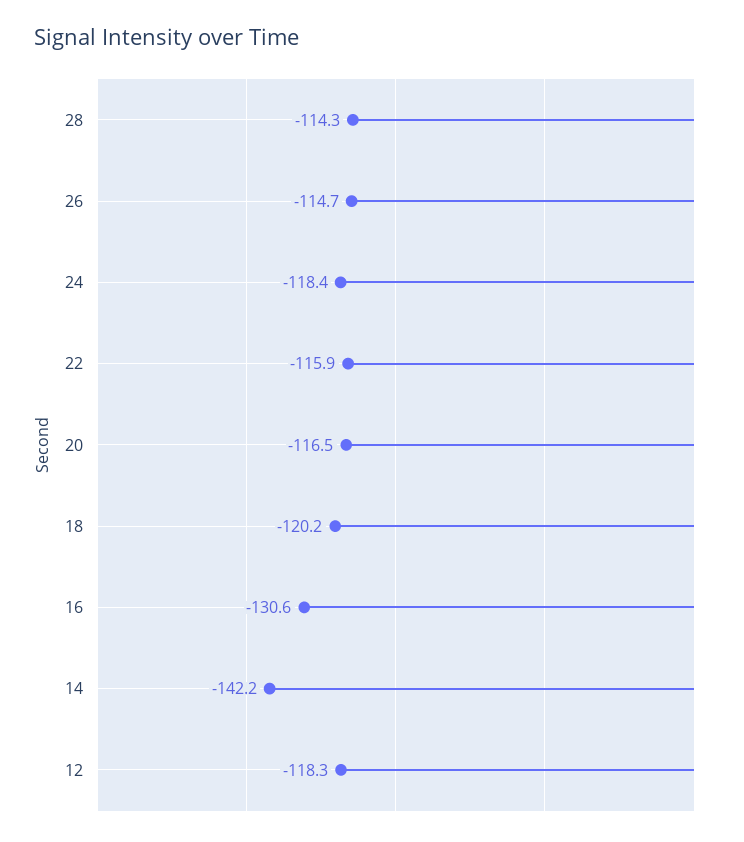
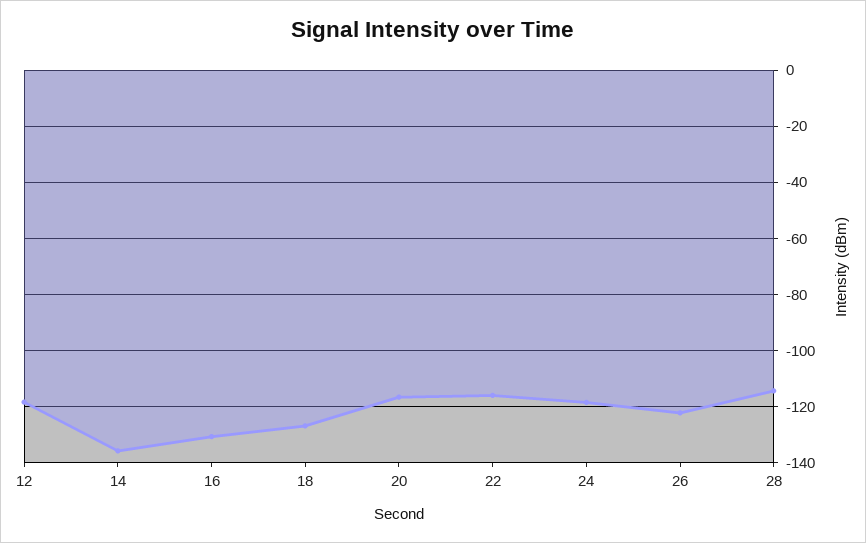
  {
    "28": -114.3,
-   "26": -114.7,
+   "26": -122.5,
    "24": -118.4,
    "22": -115.9,
    "20": -116.5,
-   "18": -120.2,
+   "18": -127.5,
    "16": -130.6,
-   "14": -142.2,
+   "14": -135,
    "12": -118.3
  }

